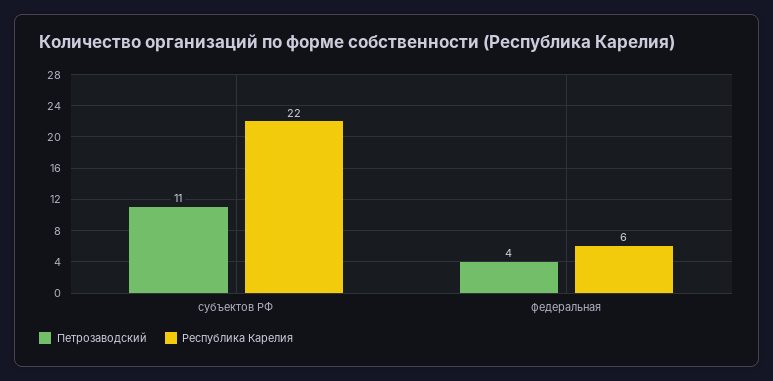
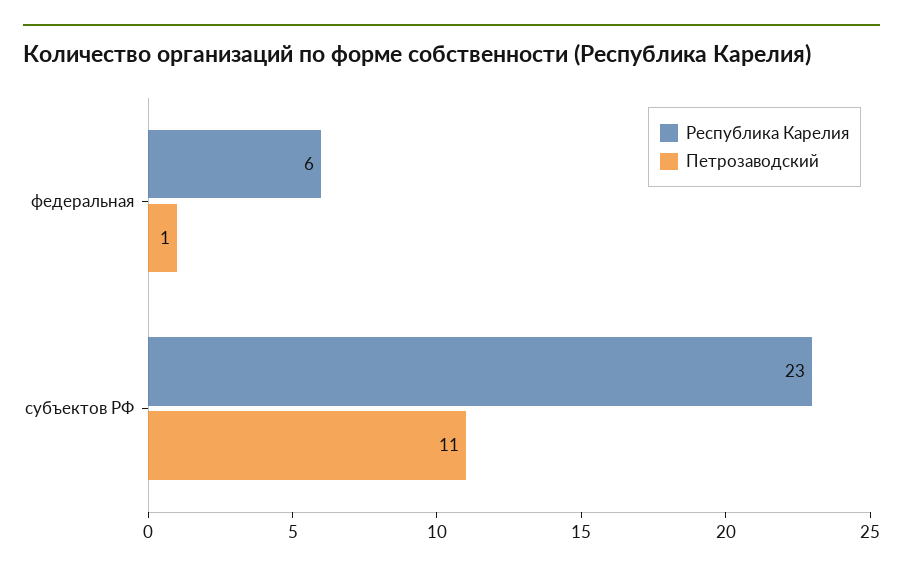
  {
    "Петрозаводский": {
      "субъектов РФ": 11,
-     "федеральная": 4
+     "федеральная": 1
    },
    "Республика Карелия": {
-     "субъектов РФ": 22,
+     "субъектов РФ": 23,
      "федеральная": 6
    }
  }

